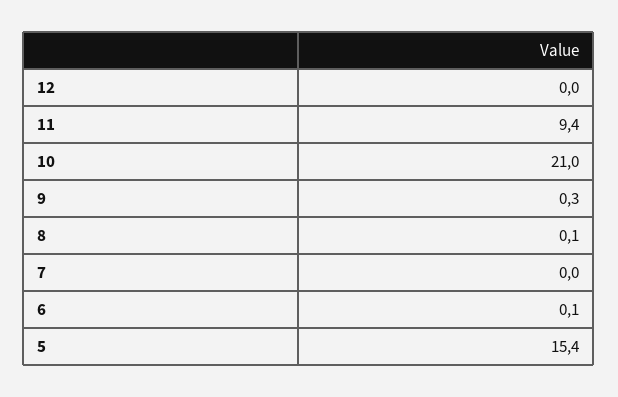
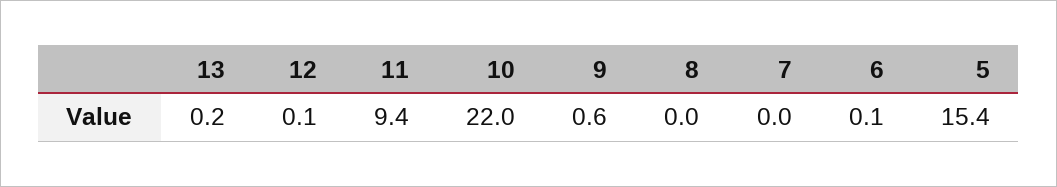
  {
-   "12": 0,
+   "12": 0.1,
    "11": 9.4,
-   "10": 21,
+   "10": 22,
-   "9": 0.3,
+   "9": 0.6,
-   "8": 0.1,
+   "8": 0,
    "7": 0,
    "6": 0.1,
-   "5": 15.4
+   "5": 15.4,
+   "13": 0.2
  }

